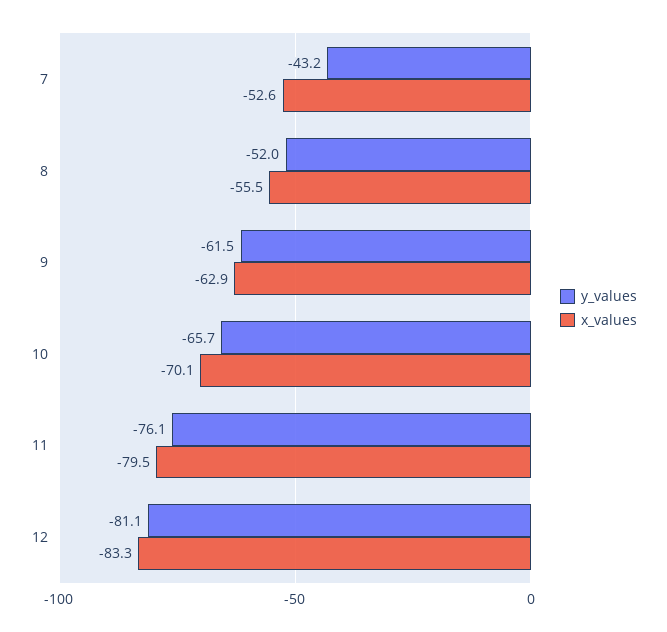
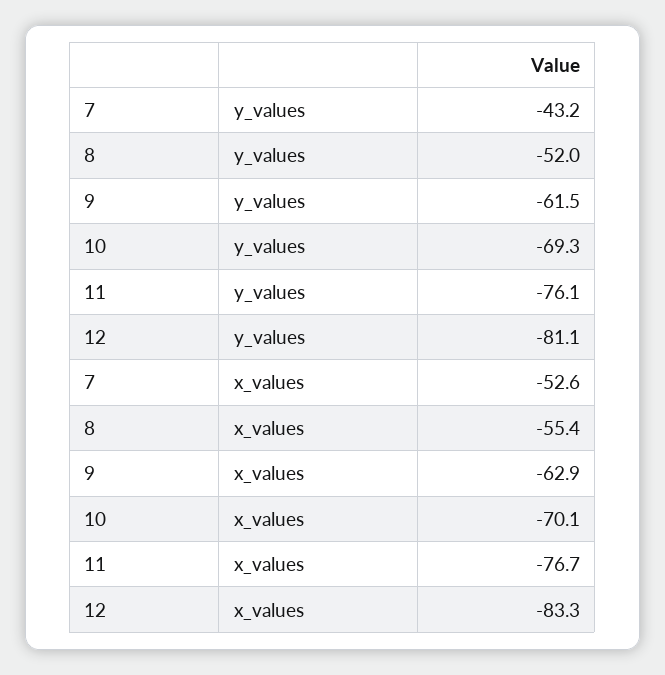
  {
    "y_values": {
      "7": -43.2,
      "8": -52,
      "9": -61.5,
-     "10": -65.7,
+     "10": -69.3,
      "11": -76.1,
      "12": -81.1
    },
    "x_values": {
      "7": -52.6,
-     "8": -55.5,
+     "8": -55.4,
      "9": -62.9,
      "10": -70.1,
-     "11": -79.5,
+     "11": -76.7,
      "12": -83.3
    }
  }

